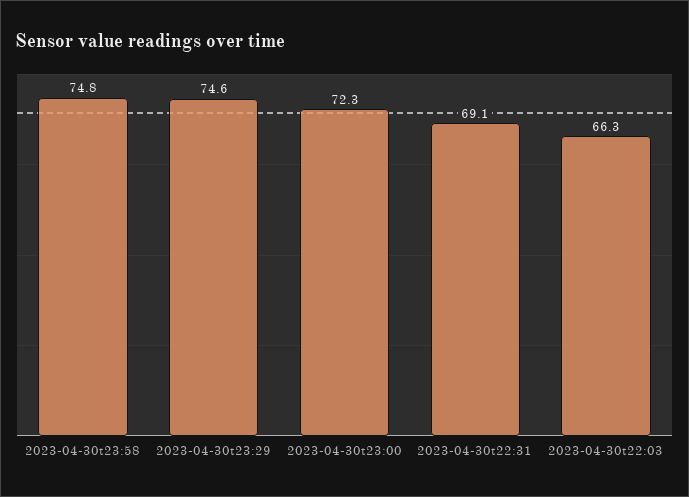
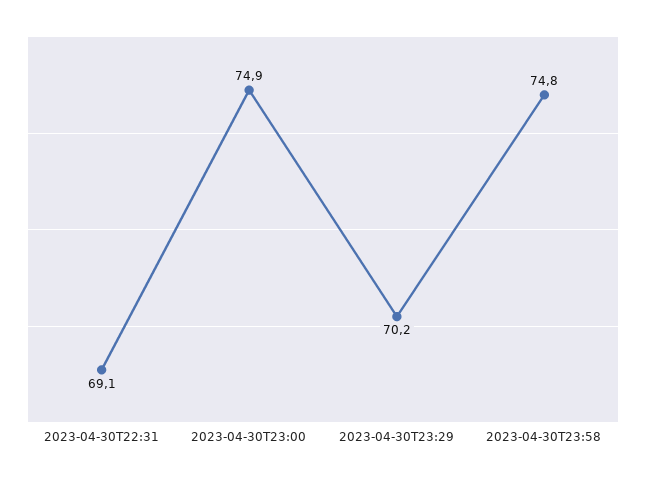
  {
    "2023-04-30t23:58": 74.8,
-   "2023-04-30t23:29": 74.6,
+   "2023-04-30t23:29": 70.2,
-   "2023-04-30t23:00": 72.3,
+   "2023-04-30t23:00": 74.9,
-   "2023-04-30t22:31": 69.1,
+   "2023-04-30t22:31": 69.1
-   "2023-04-30t22:03": 66.3
  }

